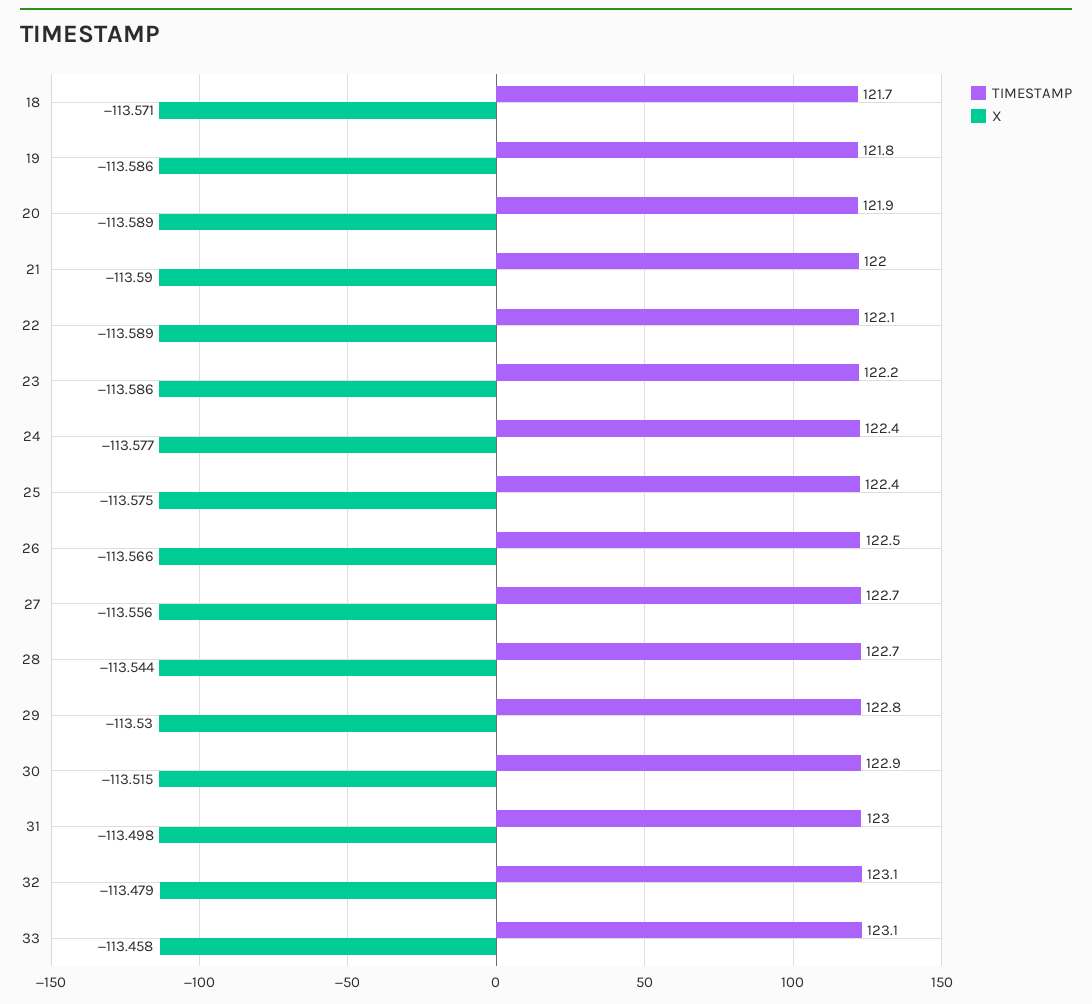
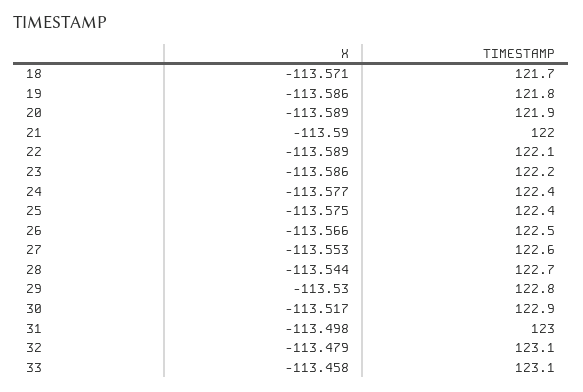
  {
    "TIMESTAMP": {
      "18": 121.7,
      "19": 121.8,
      "20": 121.9,
      "21": 122,
      "22": 122.1,
      "23": 122.2,
      "24": 122.4,
      "25": 122.4,
      "26": 122.5,
-     "27": 122.7,
+     "27": 122.6,
      "28": 122.7,
      "29": 122.8,
      "30": 122.9,
      "31": 123,
      "32": 123.1,
      "33": 123.1
    },
    "X": {
      "18": -113.571,
      "19": -113.586,
      "20": -113.589,
      "21": -113.59,
      "22": -113.589,
      "23": -113.586,
      "24": -113.577,
      "25": -113.575,
      "26": -113.566,
-     "27": -113.556,
+     "27": -113.553,
      "28": -113.544,
      "29": -113.53,
-     "30": -113.515,
+     "30": -113.517,
      "31": -113.498,
      "32": -113.479,
      "33": -113.458
    }
  }

